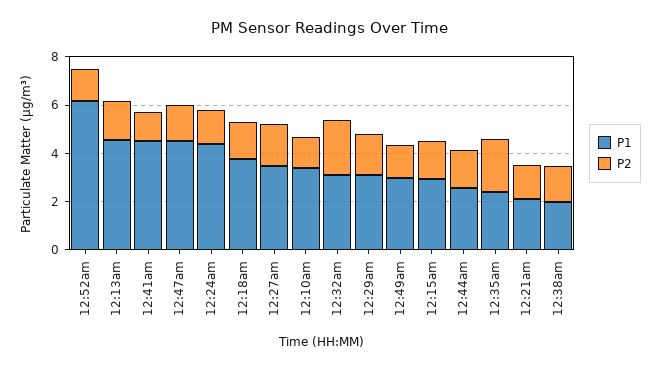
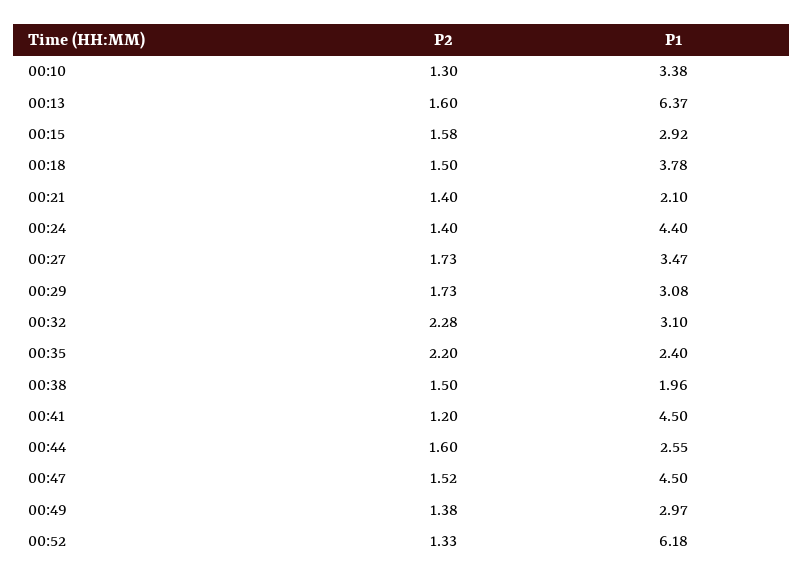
  {
    "P1": {
      "12:52am": 6.18,
-     "12:13am": 4.5,
+     "12:13am": 6.37,
      "12:41am": 4.5,
      "12:47am": 4.5,
      "12:24am": 4.4,
      "12:18am": 3.78,
      "12:27am": 3.47,
      "12:10am": 3.38,
      "12:32am": 3.1,
      "12:29am": 3.08,
      "12:49am": 2.97,
      "12:15am": 2.92,
      "12:44am": 2.55,
      "12:35am": 2.4,
      "12:21am": 2.1,
      "12:38am": 1.96
    },
    "P2": {
      "12:52am": 1.33,
      "12:13am": 1.6,
      "12:41am": 1.2,
      "12:47am": 1.52,
      "12:24am": 1.4,
      "12:18am": 1.5,
      "12:27am": 1.73,
      "12:10am": 1.3,
      "12:32am": 2.28,
      "12:29am": 1.73,
      "12:49am": 1.38,
      "12:15am": 1.58,
      "12:44am": 1.6,
      "12:35am": 2.2,
      "12:21am": 1.4,
      "12:38am": 1.5
    }
  }

